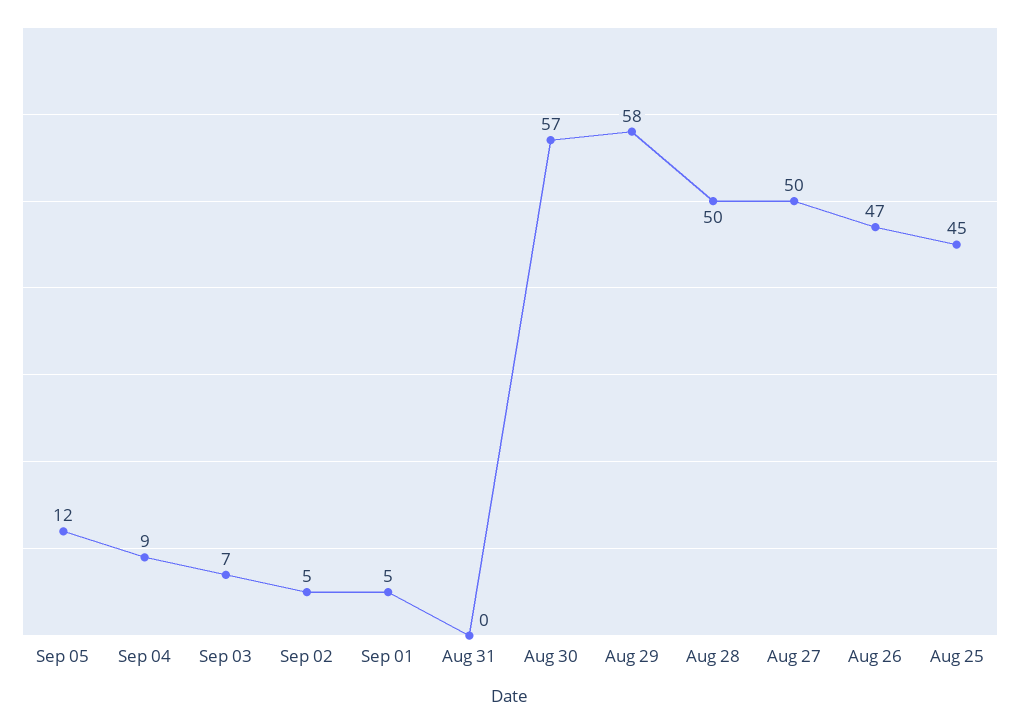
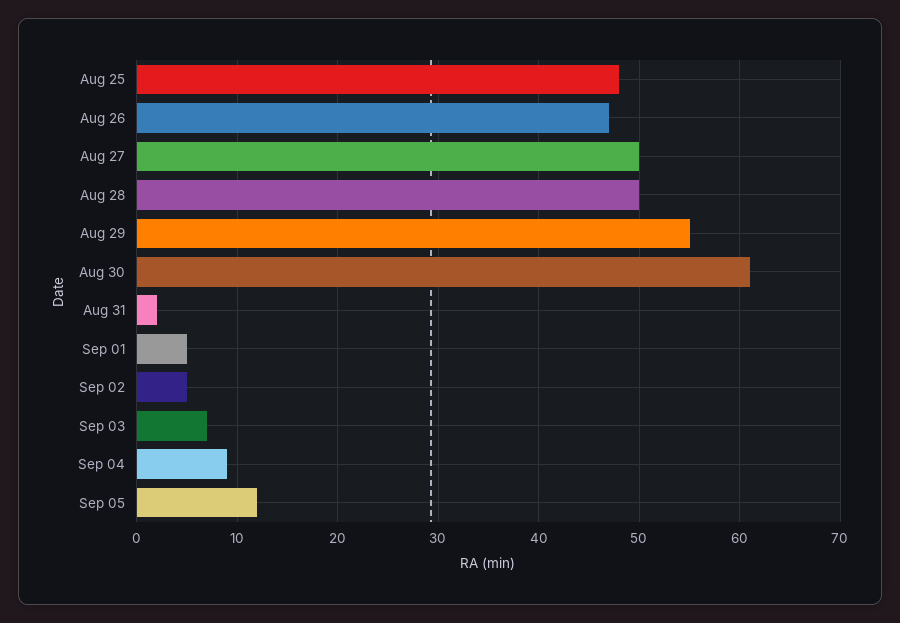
  {
    "Sep 05": 12,
    "Sep 04": 9,
    "Sep 03": 7,
    "Sep 02": 5,
    "Sep 01": 5,
-   "Aug 31": 0,
+   "Aug 31": 2,
-   "Aug 30": 57,
+   "Aug 30": 61,
-   "Aug 29": 58,
+   "Aug 29": 55,
    "Aug 28": 50,
    "Aug 27": 50,
    "Aug 26": 47,
-   "Aug 25": 45
+   "Aug 25": 48
  }

